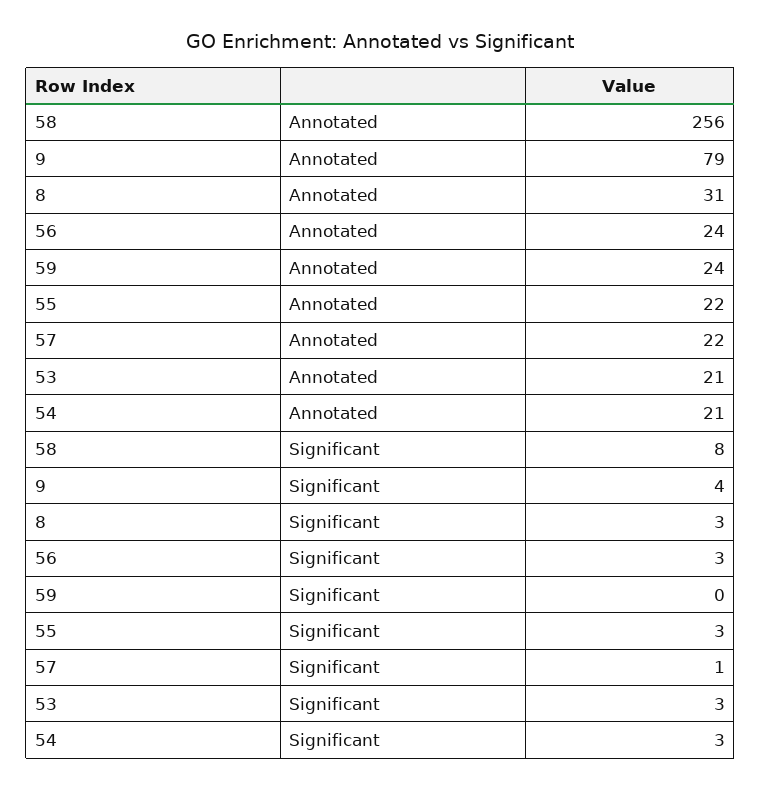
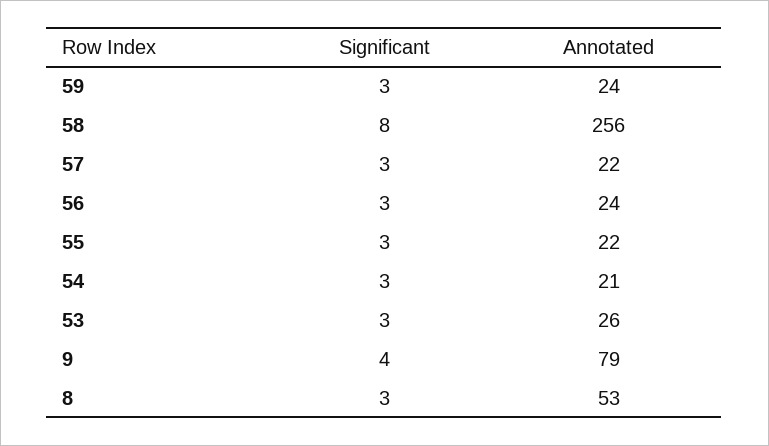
  {
    "58": {
      "Annotated": 256,
      "Significant": 8
    },
    "9": {
      "Annotated": 79,
      "Significant": 4
    },
    "8": {
-     "Annotated": 31,
+     "Annotated": 53,
      "Significant": 3
    },
    "56": {
      "Annotated": 24,
      "Significant": 3
    },
    "59": {
      "Annotated": 24,
-     "Significant": 0
+     "Significant": 3
    },
    "55": {
      "Annotated": 22,
      "Significant": 3
    },
    "57": {
      "Annotated": 22,
-     "Significant": 1
+     "Significant": 3
    },
    "53": {
-     "Annotated": 21,
+     "Annotated": 26,
      "Significant": 3
    },
    "54": {
      "Annotated": 21,
      "Significant": 3
    }
  }

